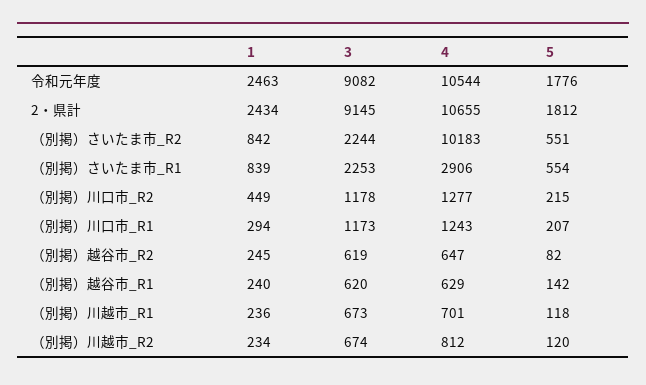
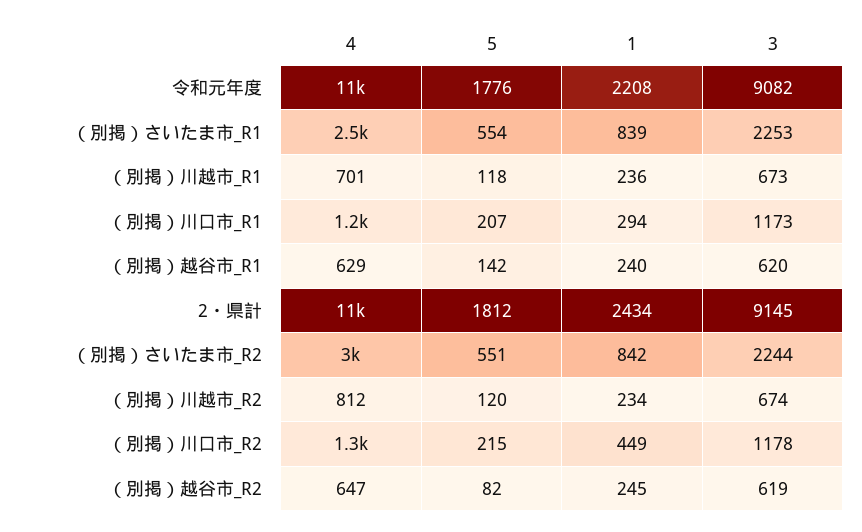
  {
    "1": {
-     "令和元年度": 2463,
+     "令和元年度": 2208,
      "2・県計": 2434,
      "（別掲）さいたま市_R2": 842,
      "（別掲）さいたま市_R1": 839,
      "（別掲）川口市_R2": 449,
      "（別掲）川口市_R1": 294,
      "（別掲）越谷市_R2": 245,
      "（別掲）越谷市_R1": 240,
      "（別掲）川越市_R1": 236,
      "（別掲）川越市_R2": 234
    },
    "3": {
      "令和元年度": 9082,
      "2・県計": 9145,
      "（別掲）さいたま市_R2": 2244,
      "（別掲）さいたま市_R1": 2253,
      "（別掲）川口市_R2": 1178,
      "（別掲）川口市_R1": 1173,
      "（別掲）越谷市_R2": 619,
      "（別掲）越谷市_R1": 620,
      "（別掲）川越市_R1": 673,
      "（別掲）川越市_R2": 674
    },
    "4": {
      "令和元年度": 10544,
      "2・県計": 10655,
-     "（別掲）さいたま市_R2": 10183,
+     "（別掲）さいたま市_R2": 3000,
-     "（別掲）さいたま市_R1": 2906,
+     "（別掲）さいたま市_R1": 2500,
      "（別掲）川口市_R2": 1277,
      "（別掲）川口市_R1": 1243,
      "（別掲）越谷市_R2": 647,
      "（別掲）越谷市_R1": 629,
      "（別掲）川越市_R1": 701,
      "（別掲）川越市_R2": 812
    },
    "5": {
      "令和元年度": 1776,
      "2・県計": 1812,
      "（別掲）さいたま市_R2": 551,
      "（別掲）さいたま市_R1": 554,
      "（別掲）川口市_R2": 215,
      "（別掲）川口市_R1": 207,
      "（別掲）越谷市_R2": 82,
      "（別掲）越谷市_R1": 142,
      "（別掲）川越市_R1": 118,
      "（別掲）川越市_R2": 120
    }
  }

